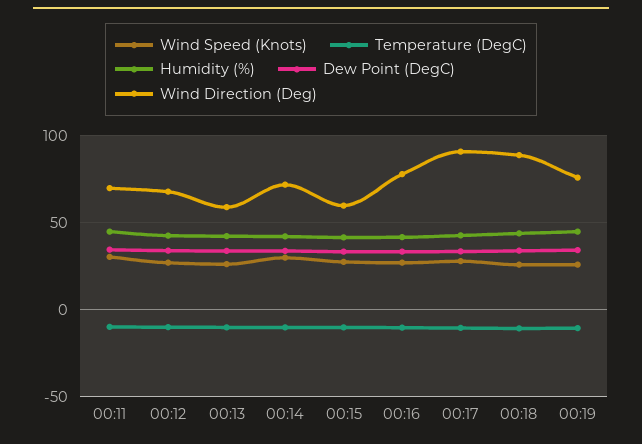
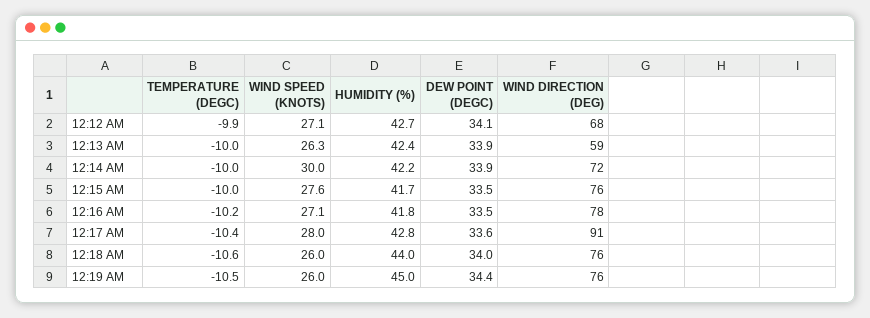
  {
    "Wind Speed (Knots)": {
-     "00:11": 30,
      "00:12": 27.1,
      "00:13": 26.3,
      "00:14": 30,
      "00:15": 27.6,
      "00:16": 27.1,
      "00:17": 28,
      "00:18": 26,
      "00:19": 26
    },
    "Temperature (DegC)": {
-     "00:11": -10,
      "00:12": -9.9,
      "00:13": -10,
      "00:14": -10,
      "00:15": -10,
      "00:16": -10.2,
      "00:17": -10.4,
      "00:18": -10.6,
      "00:19": -10.5
    },
    "Humidity (%)": {
-     "00:11": 45,
      "00:12": 42.7,
      "00:13": 42.4,
      "00:14": 42.2,
      "00:15": 41.7,
      "00:16": 41.8,
      "00:17": 42.8,
      "00:18": 44,
      "00:19": 45
    },
    "Dew Point (DegC)": {
-     "00:11": 35,
      "00:12": 34.1,
      "00:13": 33.9,
      "00:14": 33.9,
      "00:15": 33.5,
      "00:16": 33.5,
      "00:17": 33.6,
      "00:18": 34,
      "00:19": 34.4
    },
    "Wind Direction (Deg)": {
-     "00:11": 70,
      "00:12": 68,
      "00:13": 59,
      "00:14": 72,
-     "00:15": 60,
+     "00:15": 76,
      "00:16": 78,
      "00:17": 91,
-     "00:18": 90,
+     "00:18": 76,
      "00:19": 76
    }
  }

